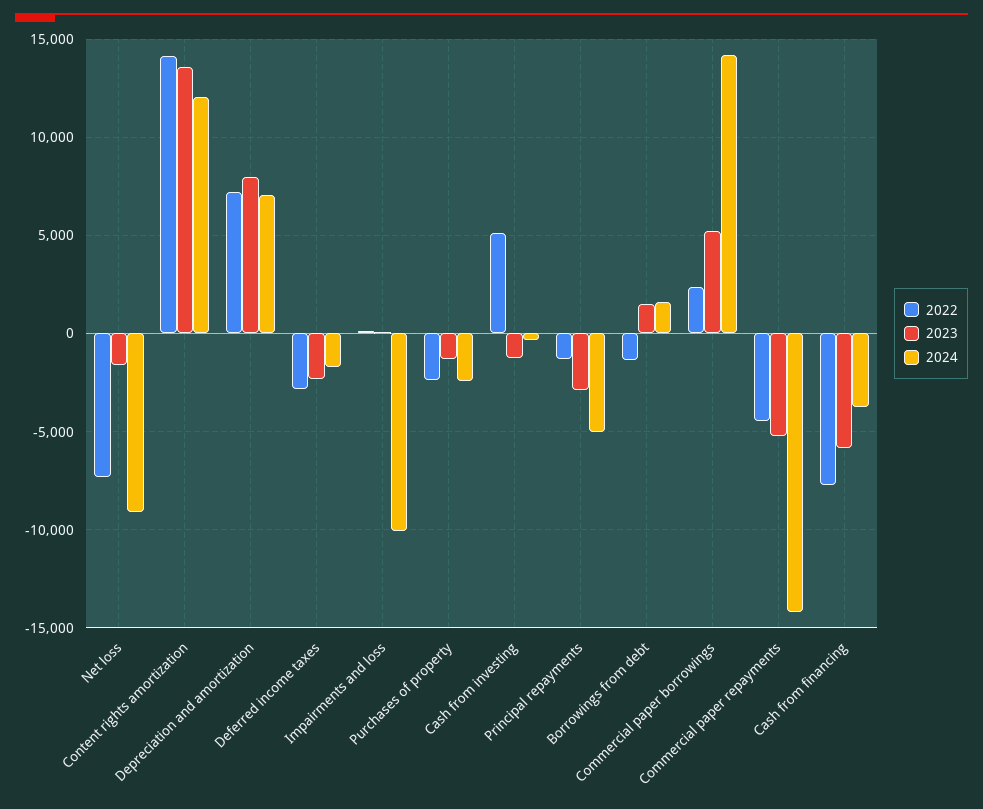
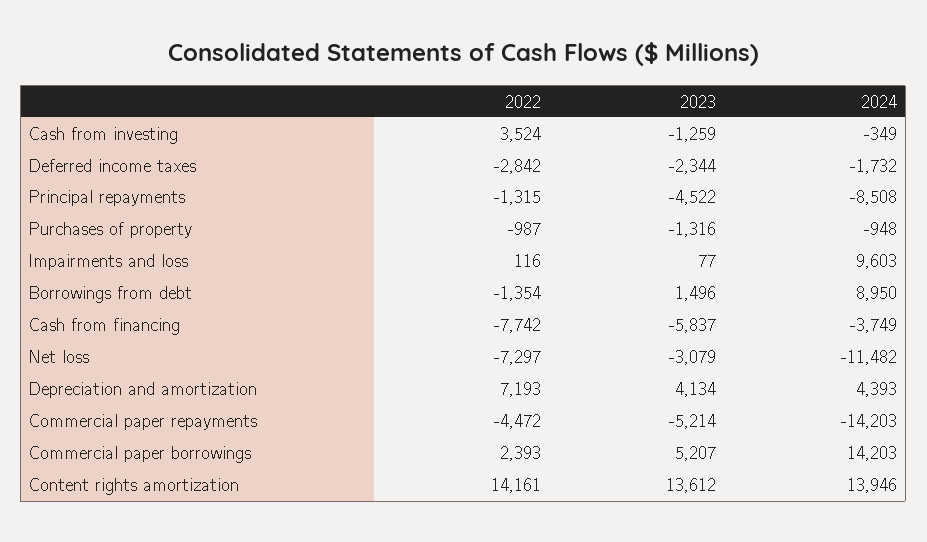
  {
    "2022": {
      "Net loss": -7297,
      "Content rights amortization": 14161,
      "Depreciation and amortization": 7193,
      "Deferred income taxes": -2842,
      "Impairments and loss": 116,
-     "Purchases of property": -2500,
+     "Purchases of property": -987,
-     "Cash from investing": 5000,
+     "Cash from investing": 3524,
      "Principal repayments": -1315,
      "Borrowings from debt": -1354,
      "Commercial paper borrowings": 2393,
      "Commercial paper repayments": -4472,
      "Cash from financing": -7742
    },
    "2023": {
-     "Net loss": -1500,
+     "Net loss": -3079,
      "Content rights amortization": 13612,
-     "Depreciation and amortization": 8000,
+     "Depreciation and amortization": 4134,
      "Deferred income taxes": -2344,
      "Impairments and loss": 77,
      "Purchases of property": -1316,
      "Cash from investing": -1259,
-     "Principal repayments": -3000,
+     "Principal repayments": -4522,
      "Borrowings from debt": 1496,
      "Commercial paper borrowings": 5207,
      "Commercial paper repayments": -5214,
      "Cash from financing": -5837
    },
    "2024": {
-     "Net loss": -9000,
+     "Net loss": -11482,
-     "Content rights amortization": 12000,
+     "Content rights amortization": 13946,
-     "Depreciation and amortization": 7000,
+     "Depreciation and amortization": 4393,
      "Deferred income taxes": -1732,
-     "Impairments and loss": -10000,
+     "Impairments and loss": 9603,
-     "Purchases of property": -2500,
+     "Purchases of property": -948,
      "Cash from investing": -349,
-     "Principal repayments": -5000,
+     "Principal repayments": -8508,
-     "Borrowings from debt": 1500,
+     "Borrowings from debt": 8950,
      "Commercial paper borrowings": 14203,
      "Commercial paper repayments": -14203,
      "Cash from financing": -3749
    }
  }

